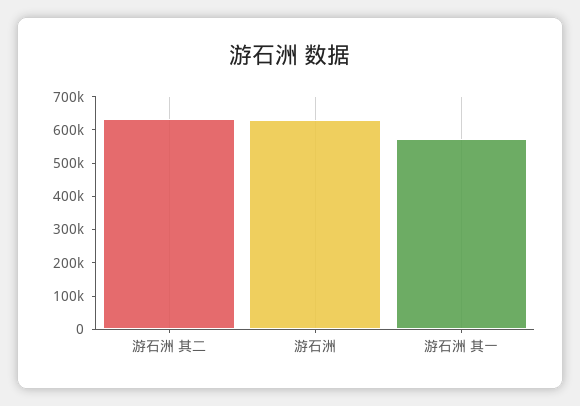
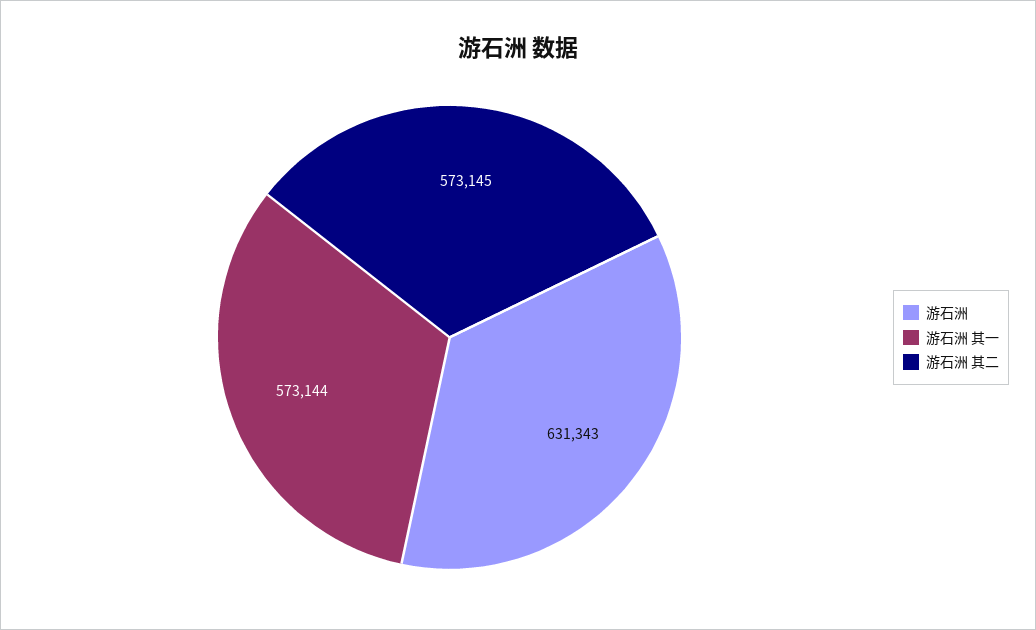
  {
-   "游石洲 其二": 625000,
+   "游石洲 其二": 573145,
    "游石洲": 631343,
    "游石洲 其一": 573144
  }

